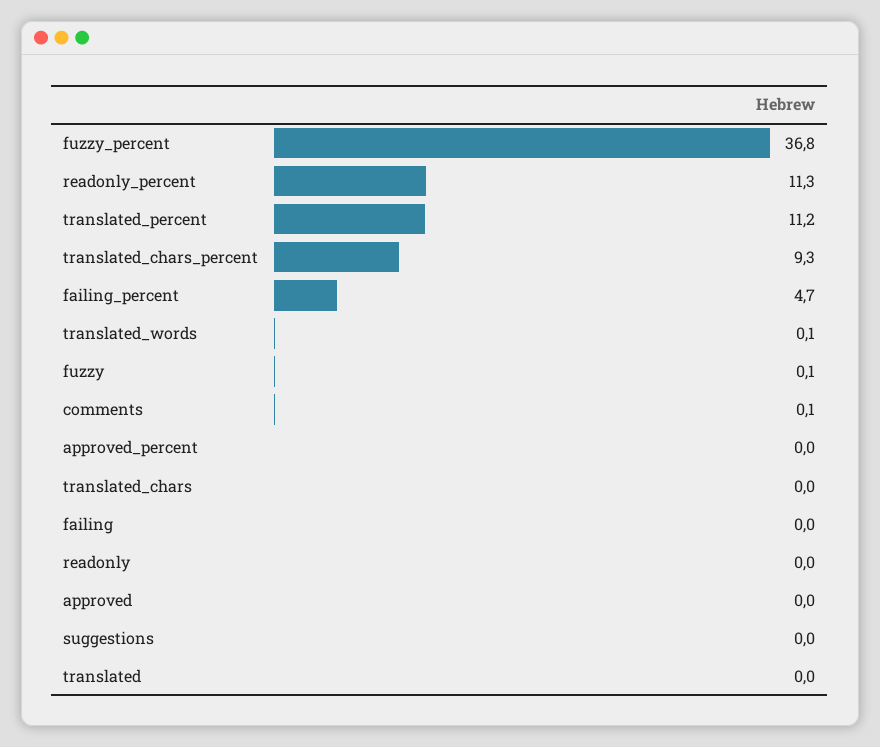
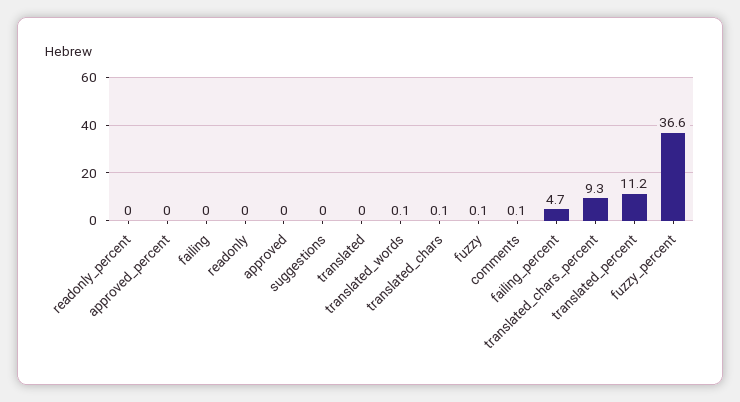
  {
-   "fuzzy_percent": 36.8,
+   "fuzzy_percent": 36.6,
-   "readonly_percent": 11.3,
+   "readonly_percent": 0,
    "translated_percent": 11.2,
    "translated_chars_percent": 9.3,
    "failing_percent": 4.7,
    "translated_words": 0.1,
    "fuzzy": 0.1,
    "comments": 0.1,
    "approved_percent": 0,
-   "translated_chars": 0,
+   "translated_chars": 0.1,
    "failing": 0,
    "readonly": 0,
    "approved": 0,
    "suggestions": 0,
    "translated": 0
  }

